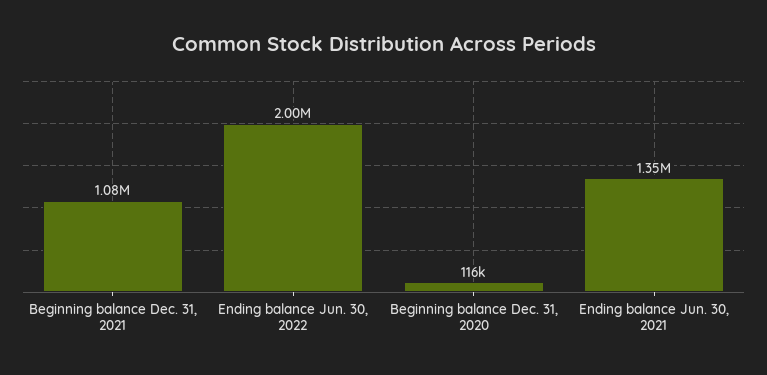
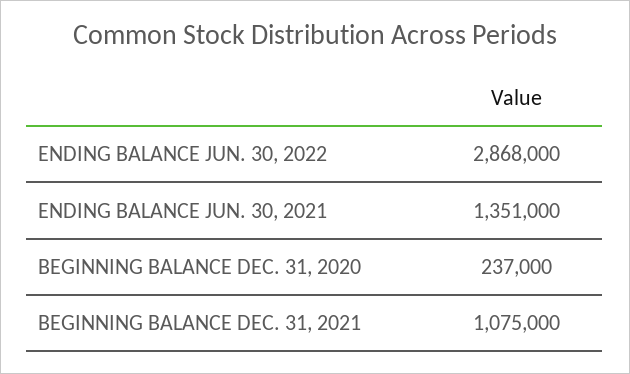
  {
    "Beginning balance Dec. 31, 2021": 1075000,
-   "Ending balance Jun. 30, 2022": 2000000,
+   "Ending balance Jun. 30, 2022": 2868000,
-   "Beginning balance Dec. 31, 2020": 116000,
+   "Beginning balance Dec. 31, 2020": 237000,
    "Ending balance Jun. 30, 2021": 1351000
  }

